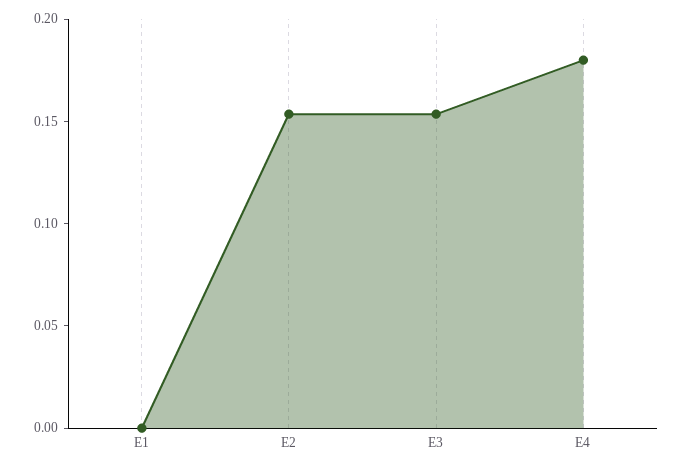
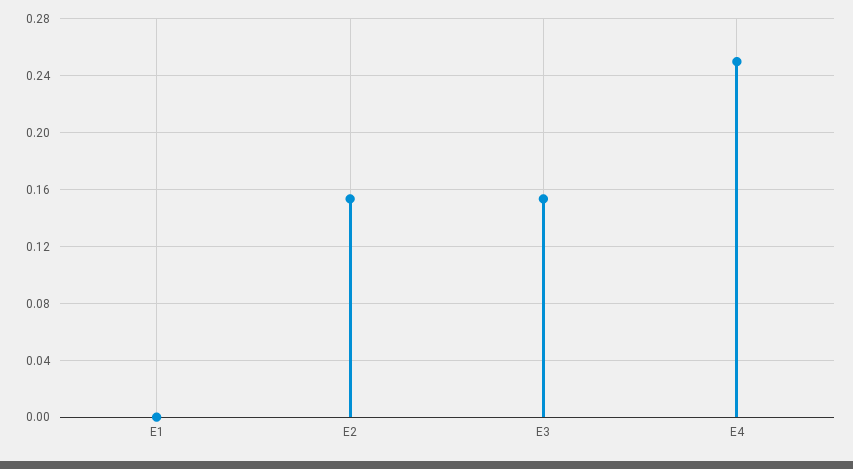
  {
    "E1": 0,
    "E2": 0.155,
    "E3": 0.155,
-   "E4": 0.18
+   "E4": 0.25
  }

